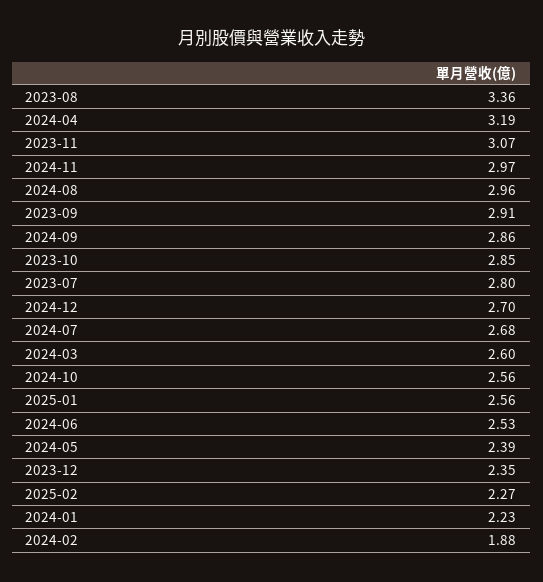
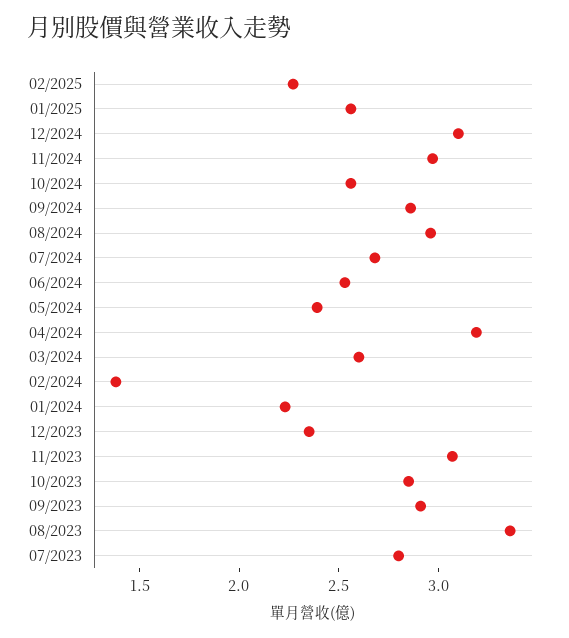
  {
    "2023-08": 3.36,
    "2024-04": 3.19,
    "2023-11": 3.07,
    "2024-11": 2.97,
    "2024-08": 2.96,
    "2023-09": 2.91,
    "2024-09": 2.86,
    "2023-10": 2.85,
    "2023-07": 2.8,
-   "2024-12": 2.7,
+   "2024-12": 3.1,
    "2024-07": 2.68,
    "2024-03": 2.6,
    "2024-10": 2.56,
    "2025-01": 2.56,
    "2024-06": 2.53,
    "2024-05": 2.39,
    "2023-12": 2.35,
    "2025-02": 2.27,
    "2024-01": 2.23,
-   "2024-02": 1.88
+   "2024-02": 1.4
  }

